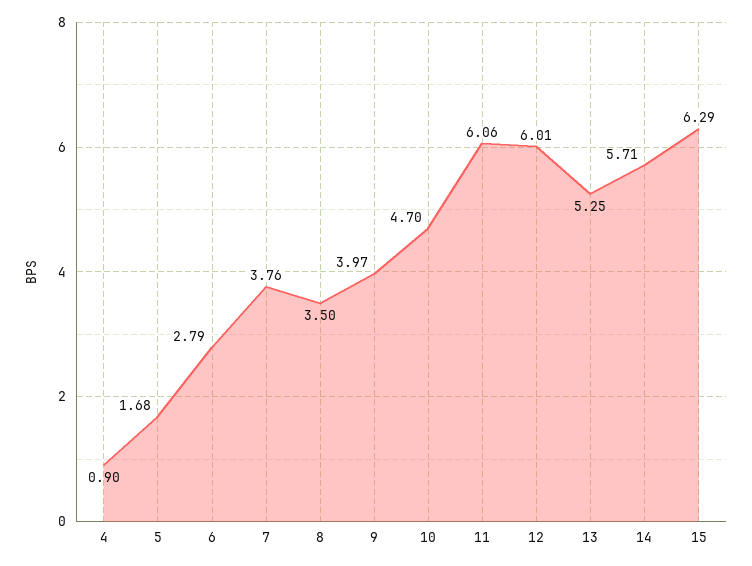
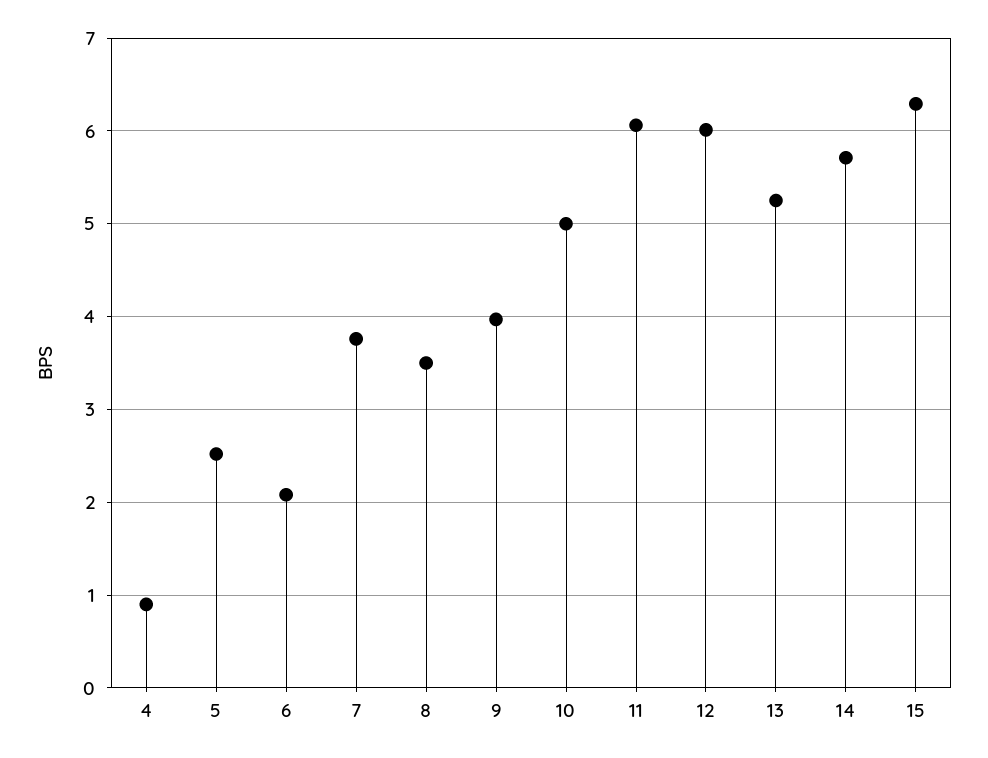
  {
    "4": 0.9,
-   "5": 1.68,
+   "5": 2.5,
-   "6": 2.79,
+   "6": 2.1,
    "7": 3.76,
    "8": 3.5,
    "9": 3.97,
-   "10": 4.7,
+   "10": 5,
    "11": 6.06,
    "12": 6.01,
    "13": 5.25,
    "14": 5.71,
    "15": 6.29
  }

